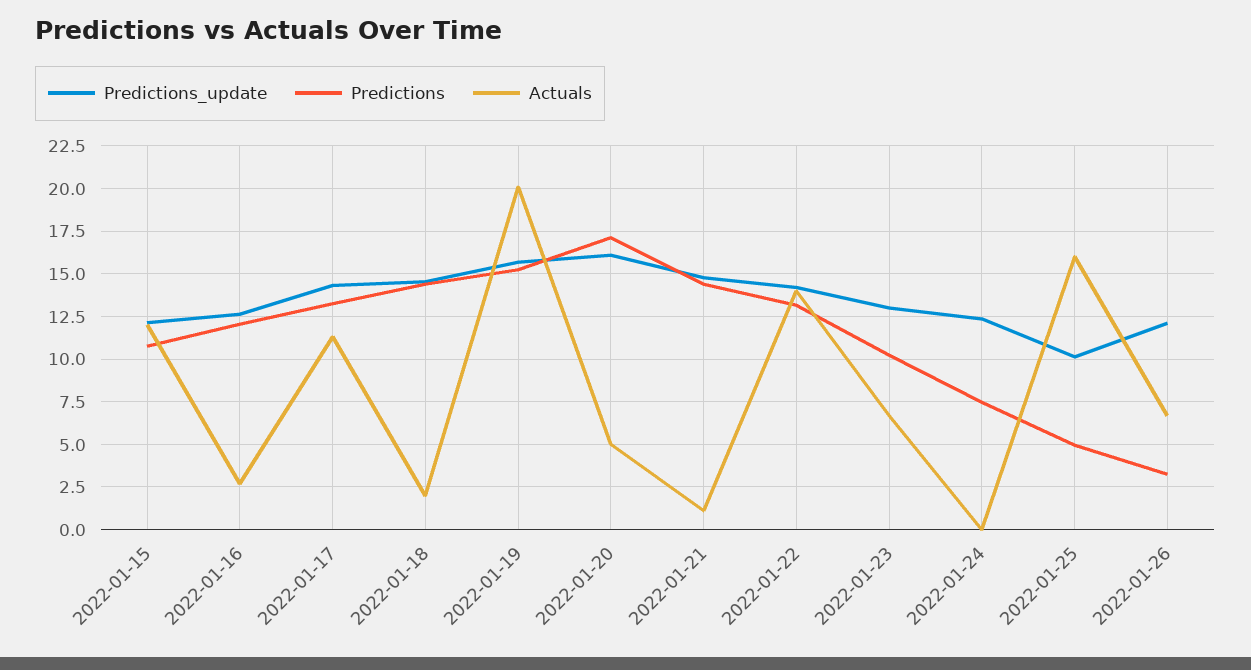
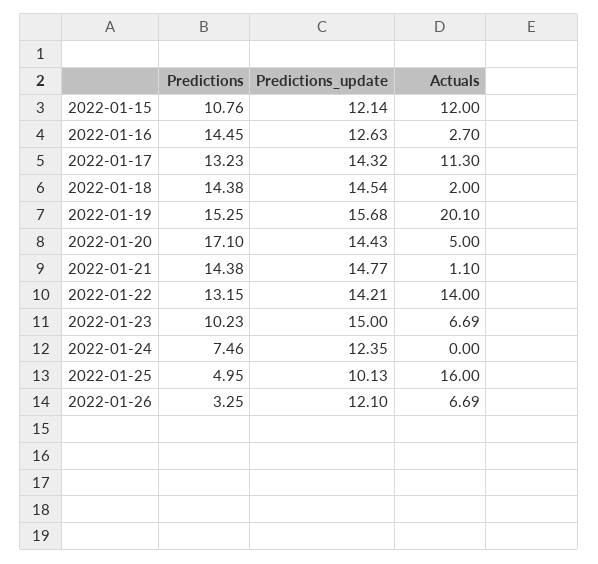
  {
    "Predictions_update": {
      "2022-01-15": 12.14,
      "2022-01-16": 12.63,
      "2022-01-17": 14.32,
      "2022-01-18": 14.54,
      "2022-01-19": 15.68,
-     "2022-01-20": 16,
+     "2022-01-20": 14.43,
      "2022-01-21": 14.77,
      "2022-01-22": 14.21,
-     "2022-01-23": 13,
+     "2022-01-23": 15,
      "2022-01-24": 12.35,
      "2022-01-25": 10.13,
      "2022-01-26": 12.1
    },
    "Predictions": {
      "2022-01-15": 10.76,
-     "2022-01-16": 12,
+     "2022-01-16": 14.45,
      "2022-01-17": 13.23,
      "2022-01-18": 14.38,
      "2022-01-19": 15.25,
      "2022-01-20": 17.1,
      "2022-01-21": 14.38,
      "2022-01-22": 13.15,
      "2022-01-23": 10.23,
      "2022-01-24": 7.46,
      "2022-01-25": 4.95,
      "2022-01-26": 3.25
    },
    "Actuals": {
      "2022-01-15": 12,
      "2022-01-16": 2.7,
      "2022-01-17": 11.3,
      "2022-01-18": 2,
      "2022-01-19": 20.1,
      "2022-01-20": 5,
      "2022-01-21": 1.1,
      "2022-01-22": 14,
      "2022-01-23": 6.69,
      "2022-01-24": 0,
      "2022-01-25": 16,
      "2022-01-26": 6.69
    }
  }

